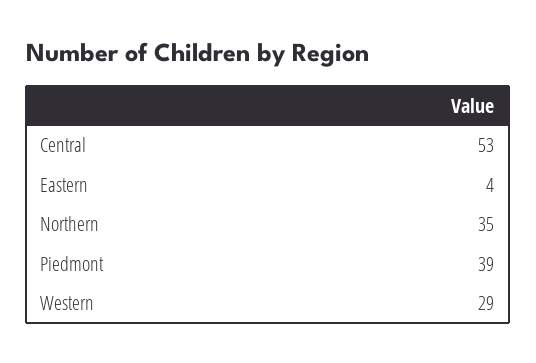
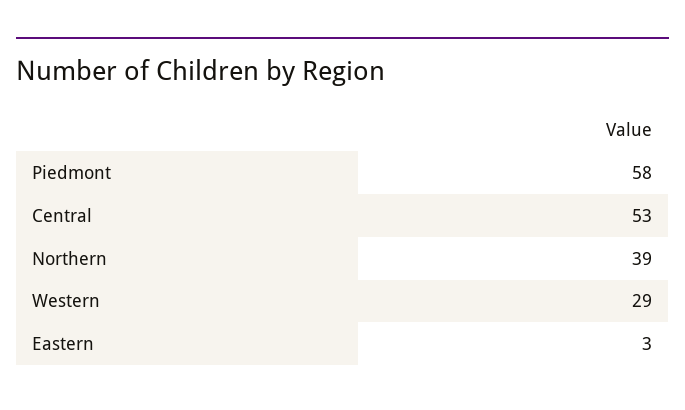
  {
    "Central": 53,
-   "Eastern": 4,
+   "Eastern": 3,
-   "Northern": 35,
+   "Northern": 39,
-   "Piedmont": 39,
+   "Piedmont": 58,
    "Western": 29
  }

